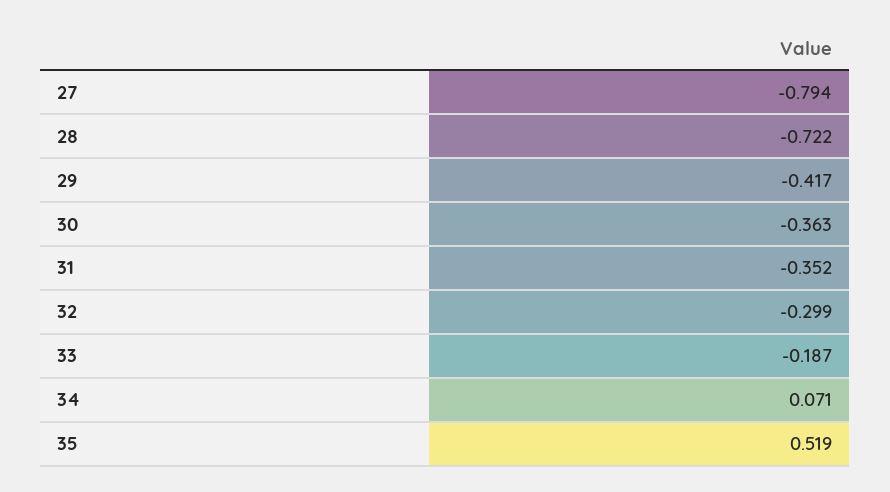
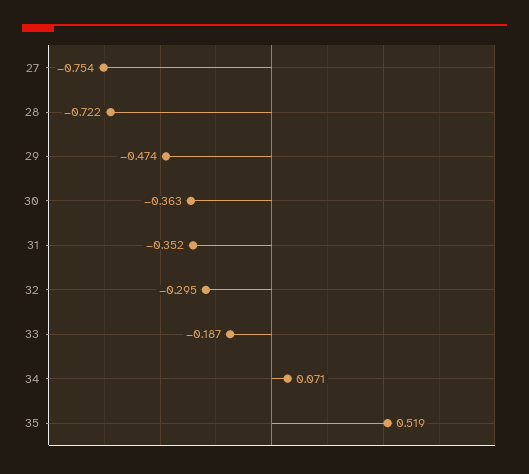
  {
-   "27": -0.794,
+   "27": -0.754,
    "28": -0.722,
-   "29": -0.417,
+   "29": -0.474,
    "30": -0.363,
    "31": -0.352,
-   "32": -0.299,
+   "32": -0.295,
    "33": -0.187,
    "34": 0.071,
    "35": 0.519
  }

